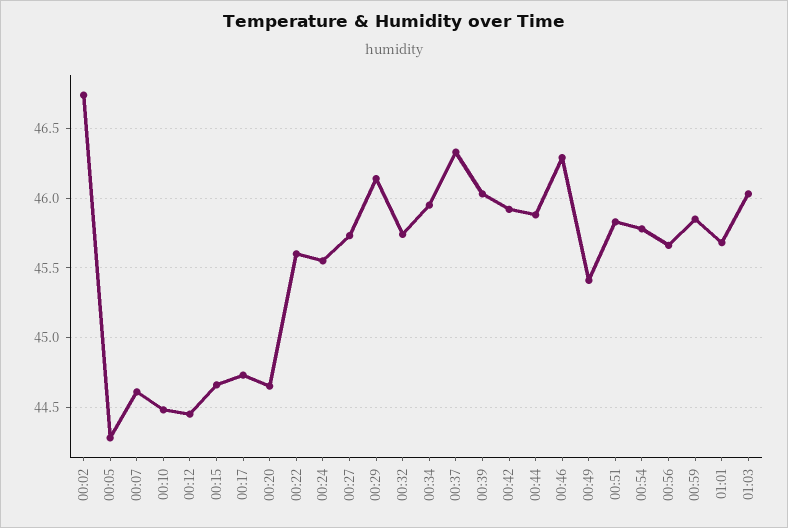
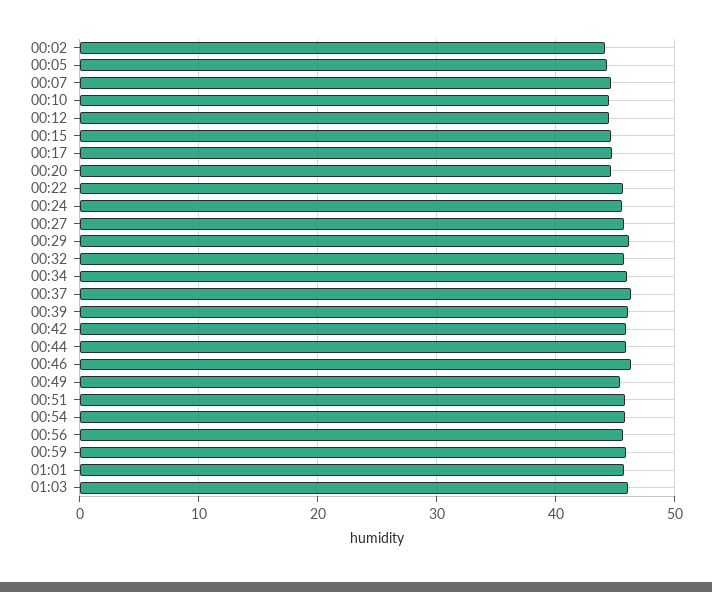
  {
-   "00:02": 46.75,
+   "00:02": 44,
    "00:05": 44.3,
    "00:07": 44.6,
    "00:10": 44.5,
    "00:12": 44.45,
    "00:15": 44.65,
    "00:17": 44.75,
    "00:20": 44.65,
    "00:22": 45.6,
    "00:24": 45.55,
    "00:27": 45.75,
    "00:29": 46.15,
    "00:32": 45.75,
    "00:34": 45.95,
    "00:37": 46.35,
    "00:39": 46.05,
    "00:42": 45.9,
    "00:44": 45.9,
    "00:46": 46.3,
    "00:49": 45.4,
    "00:51": 45.85,
    "00:54": 45.8,
    "00:56": 45.65,
    "00:59": 45.85,
    "01:01": 45.7,
    "01:03": 46.05
  }

